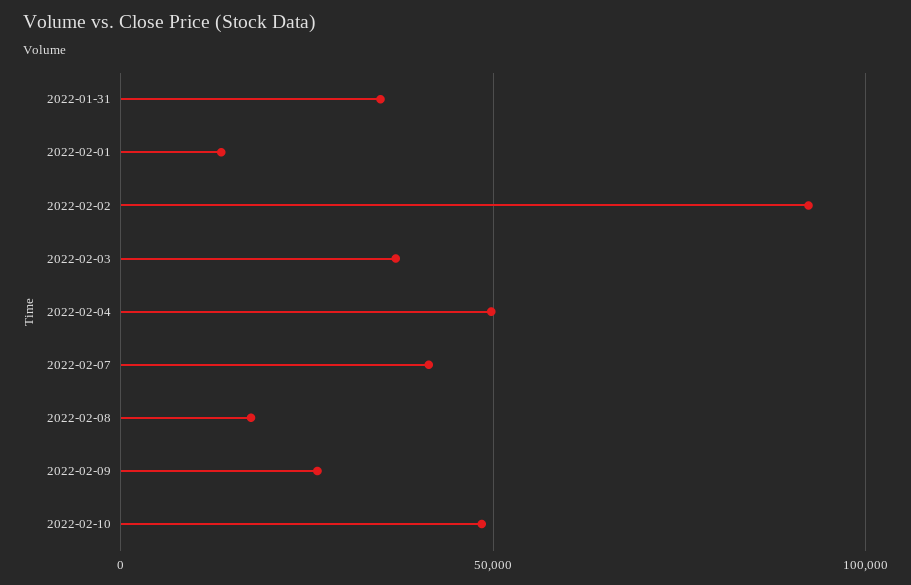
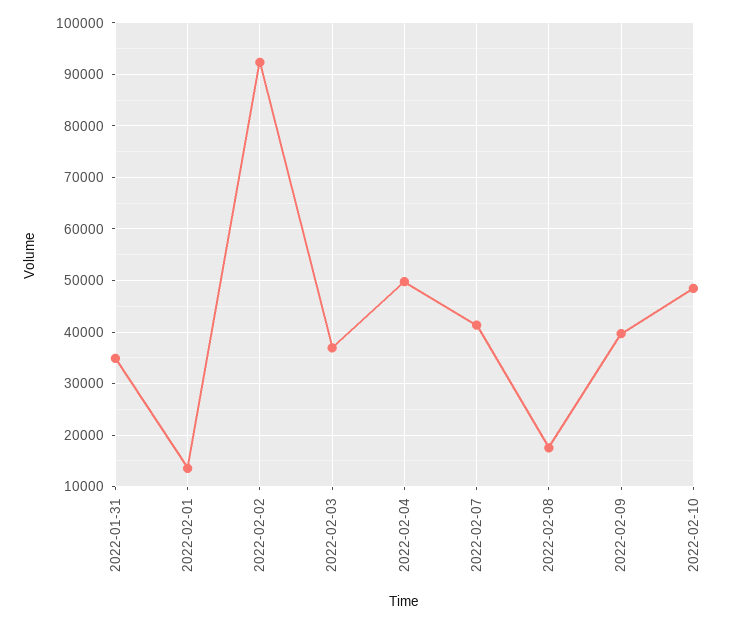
  {
    "2022-01-31": 34000,
    "2022-02-01": 14000,
    "2022-02-02": 92000,
    "2022-02-03": 36000,
    "2022-02-04": 50000,
    "2022-02-07": 42000,
    "2022-02-08": 18000,
-   "2022-02-09": 25000,
+   "2022-02-09": 40000,
    "2022-02-10": 48000
  }

